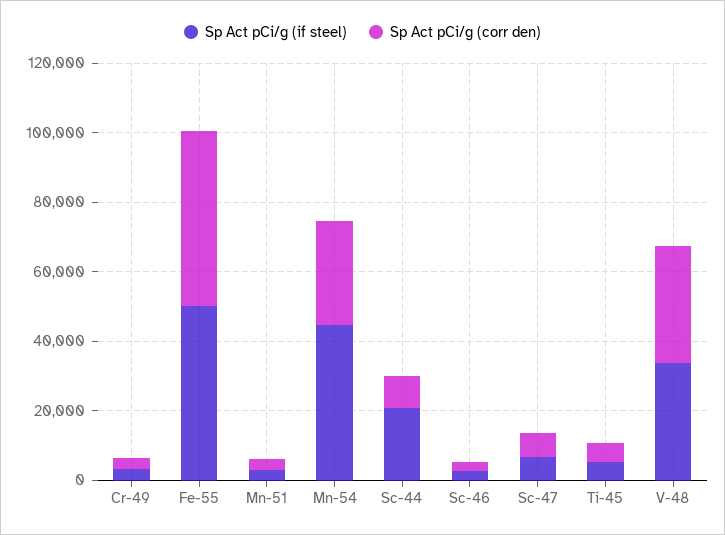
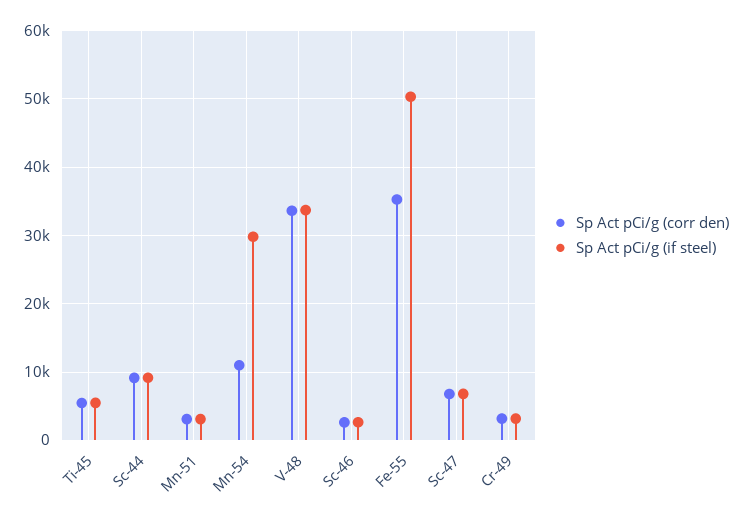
  {
    "Sp Act pCi/g (if steel)": {
      "Cr-49": 3000,
      "Fe-55": 50000,
      "Mn-51": 3000,
-     "Mn-54": 45000,
+     "Mn-54": 30000,
-     "Sc-44": 20000,
+     "Sc-44": 9000,
      "Sc-46": 3000,
      "Sc-47": 7000,
      "Ti-45": 5000,
      "V-48": 34000
    },
    "Sp Act pCi/g (corr den)": {
      "Cr-49": 3000,
-     "Fe-55": 50000,
+     "Fe-55": 35000,
      "Mn-51": 3000,
-     "Mn-54": 30000,
+     "Mn-54": 11000,
      "Sc-44": 9000,
      "Sc-46": 3000,
      "Sc-47": 7000,
      "Ti-45": 5000,
      "V-48": 34000
    }
  }

